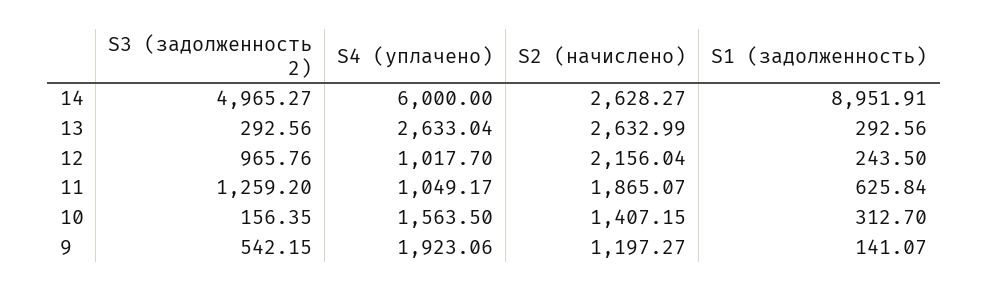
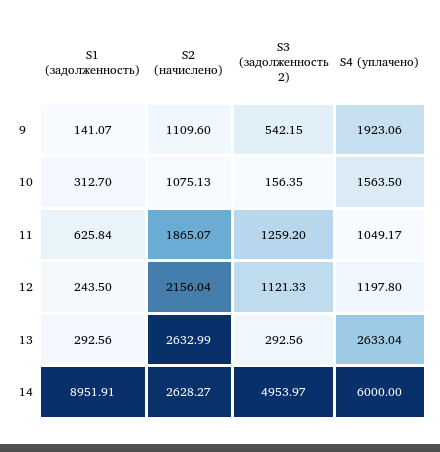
  {
    "S3 (задолженность 2)": {
-     "14": 4965.27,
+     "14": 4953.97,
      "13": 292.56,
-     "12": 965.76,
+     "12": 1121.33,
      "11": 1259.2,
      "10": 156.35,
      "9": 542.15
    },
    "S4 (уплачено)": {
      "14": 6000,
      "13": 2633.04,
-     "12": 1017.7,
+     "12": 1197.8,
      "11": 1049.17,
      "10": 1563.5,
      "9": 1923.06
    },
    "S2 (начислено)": {
      "14": 2628.27,
      "13": 2632.99,
      "12": 2156.04,
      "11": 1865.07,
-     "10": 1407.15,
+     "10": 1075.13,
-     "9": 1197.27
+     "9": 1109.6
    },
    "S1 (задолженность)": {
      "14": 8951.91,
      "13": 292.56,
      "12": 243.5,
      "11": 625.84,
      "10": 312.7,
      "9": 141.07
    }
  }

